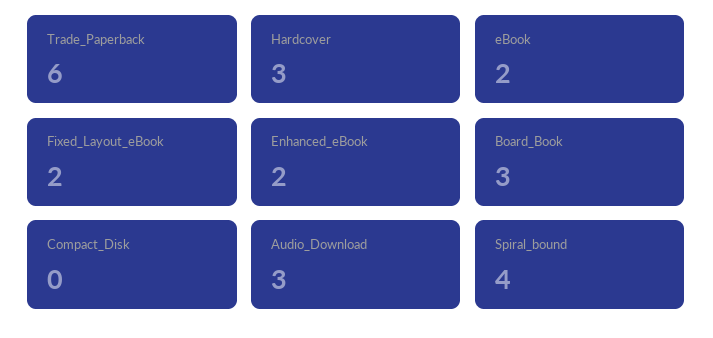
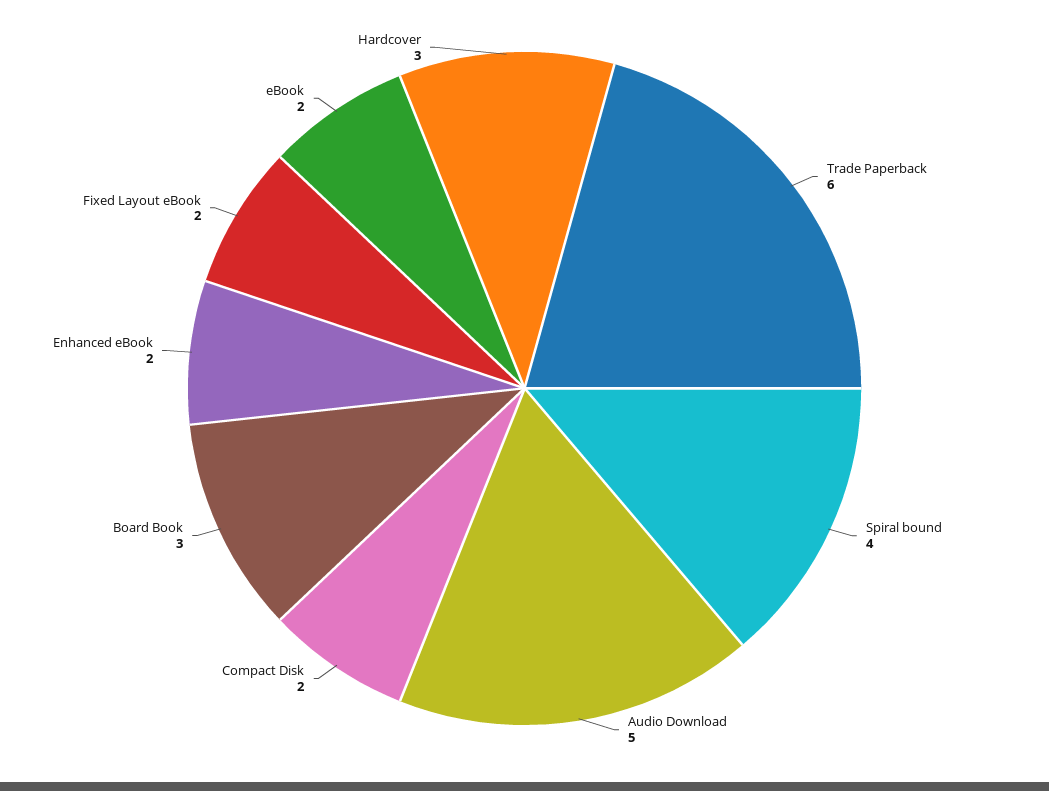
  {
    "Trade_Paperback": 6,
    "Hardcover": 3,
    "eBook": 2,
    "Fixed_Layout_eBook": 2,
    "Enhanced_eBook": 2,
    "Board_Book": 3,
-   "Compact_Disk": 0,
+   "Compact_Disk": 2,
-   "Audio_Download": 3,
+   "Audio_Download": 5,
    "Spiral_bound": 4
  }

